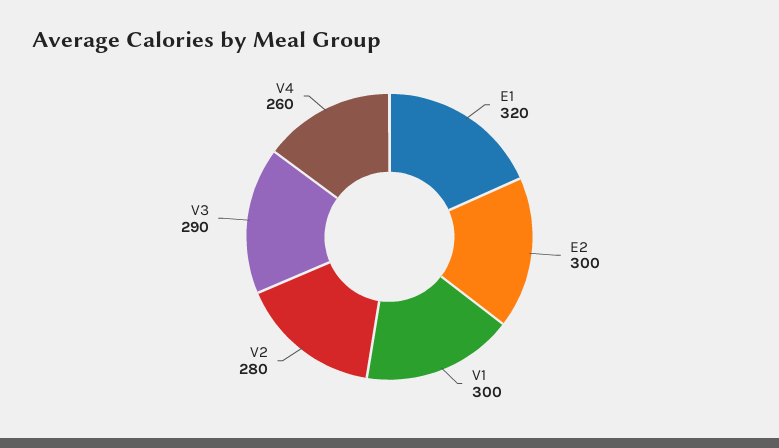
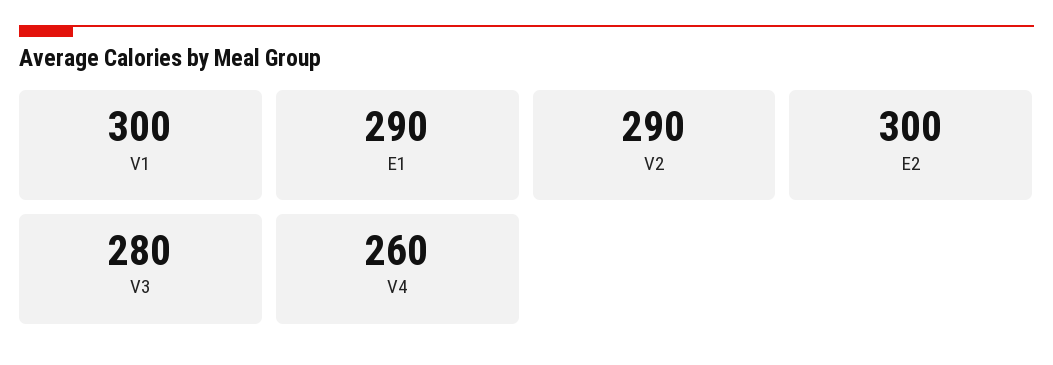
  {
-   "E1": 320,
+   "E1": 290,
    "E2": 300,
    "V1": 300,
-   "V2": 280,
+   "V2": 290,
-   "V3": 290,
+   "V3": 280,
    "V4": 260
  }

